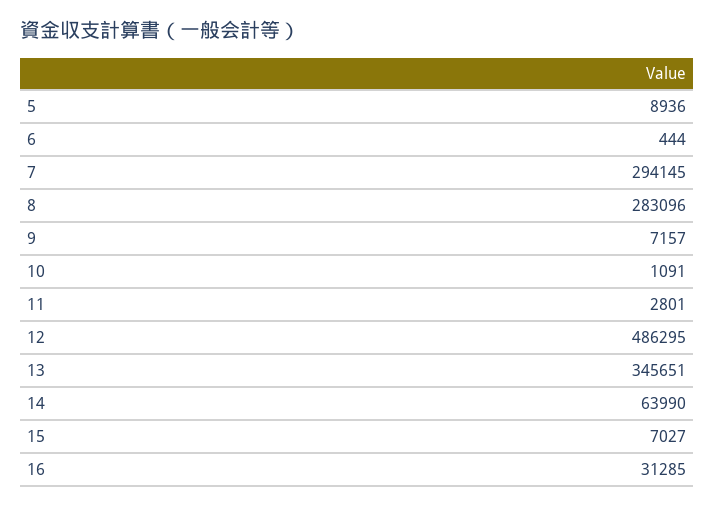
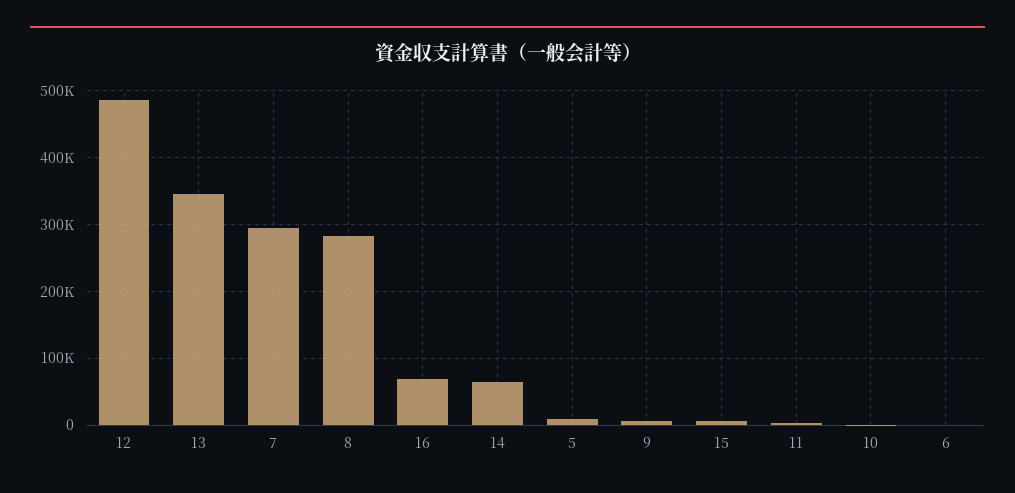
  {
    "5": 8936,
    "6": 444,
    "7": 294145,
    "8": 283096,
    "9": 7157,
    "10": 1091,
    "11": 2801,
    "12": 486295,
    "13": 345651,
    "14": 63990,
    "15": 7027,
-   "16": 31285
+   "16": 70000
  }

